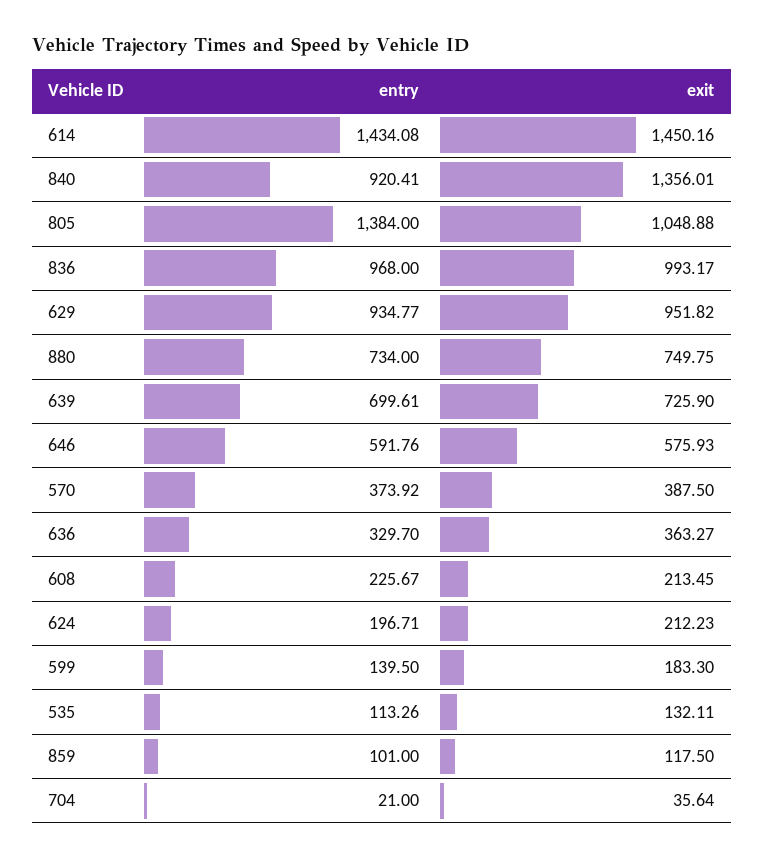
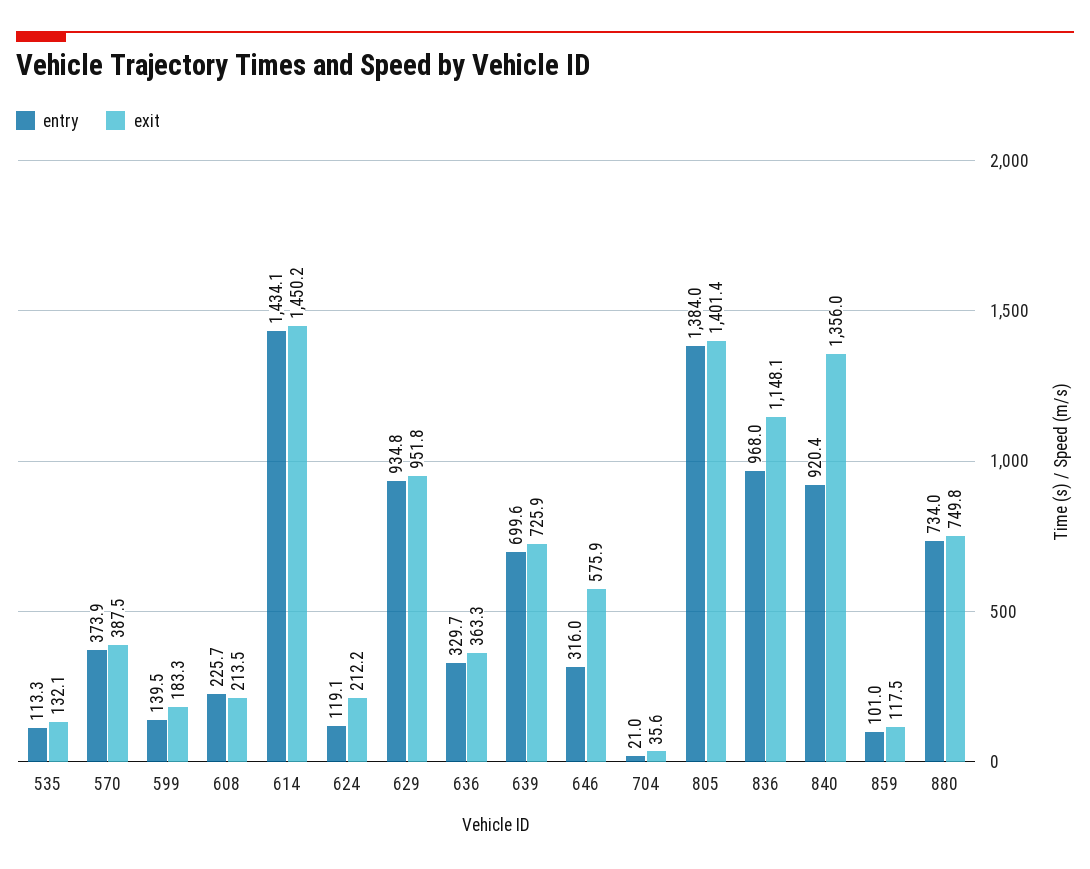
  {
    "entry": {
      "614": 1434.08,
      "840": 920.41,
      "805": 1384,
      "836": 968,
      "629": 934.77,
      "880": 734,
      "639": 699.61,
-     "646": 591.76,
+     "646": 316,
      "570": 373.92,
      "636": 329.7,
      "608": 225.67,
-     "624": 196.71,
+     "624": 119.1,
      "599": 139.5,
      "535": 113.26,
      "859": 101,
      "704": 21
    },
    "exit": {
      "614": 1450.16,
      "840": 1356.01,
-     "805": 1048.88,
+     "805": 1401.4,
-     "836": 993.17,
+     "836": 1148.1,
      "629": 951.82,
      "880": 749.75,
      "639": 725.9,
      "646": 575.93,
      "570": 387.5,
      "636": 363.27,
      "608": 213.45,
      "624": 212.23,
      "599": 183.3,
      "535": 132.11,
      "859": 117.5,
      "704": 35.64
    }
  }

